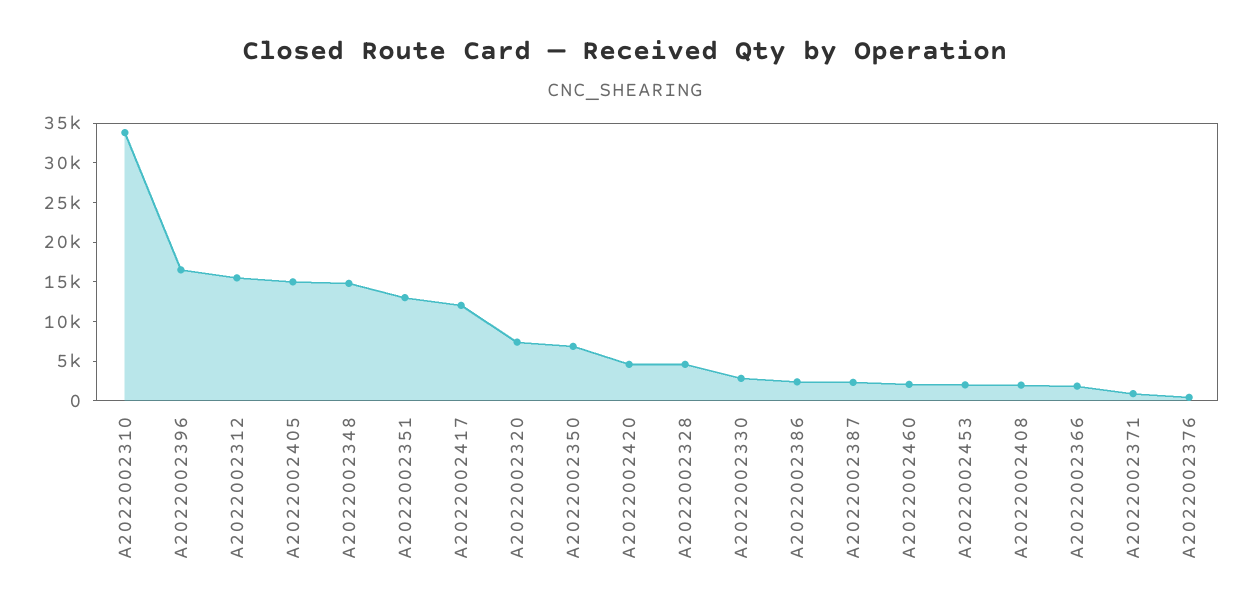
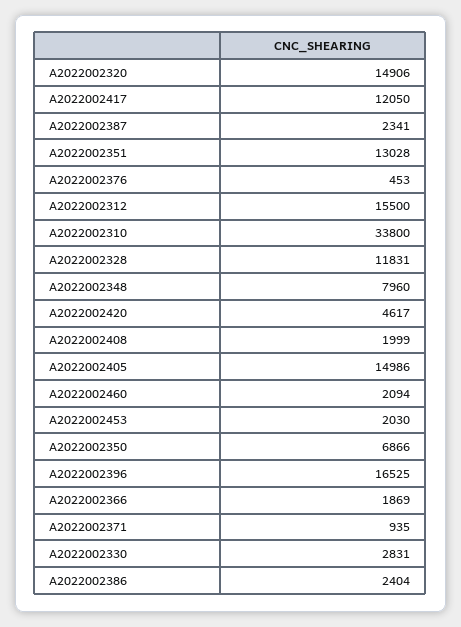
  {
    "A2022002310": 33800,
    "A2022002396": 16525,
    "A2022002312": 15500,
    "A2022002405": 14986,
-   "A2022002348": 15000,
+   "A2022002348": 7960,
    "A2022002351": 13028,
    "A2022002417": 12050,
-   "A2022002320": 7500,
+   "A2022002320": 14906,
    "A2022002350": 6866,
    "A2022002420": 4617,
-   "A2022002328": 5000,
+   "A2022002328": 11831,
    "A2022002330": 2831,
    "A2022002386": 2404,
    "A2022002387": 2341,
    "A2022002460": 2094,
    "A2022002453": 2030,
    "A2022002408": 1999,
    "A2022002366": 1869,
    "A2022002371": 935,
    "A2022002376": 453
  }

